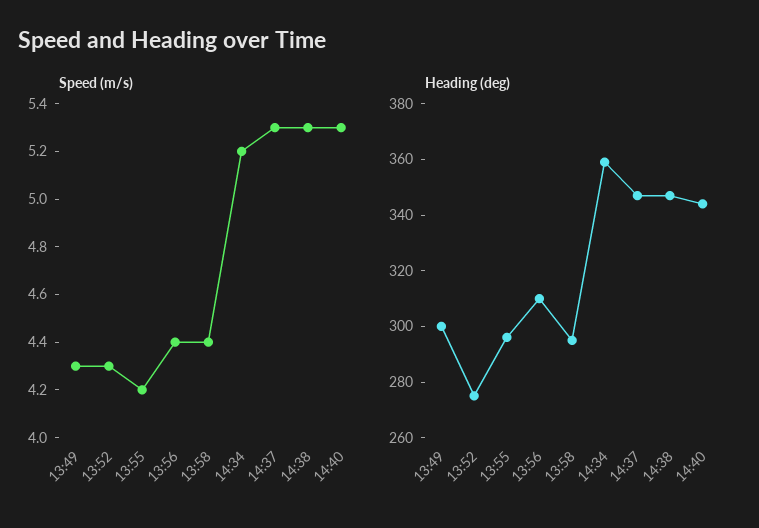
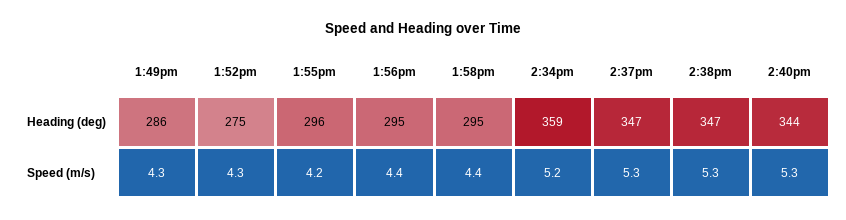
  {
    "Speed (m/s)": {
      "13:49": 4.3,
      "13:52": 4.3,
      "13:55": 4.2,
      "13:56": 4.4,
      "13:58": 4.4,
      "14:34": 5.2,
      "14:37": 5.3,
      "14:38": 5.3,
      "14:40": 5.3
    },
    "Heading (deg)": {
-     "13:49": 300,
+     "13:49": 286,
      "13:52": 275,
      "13:55": 296,
-     "13:56": 310,
+     "13:56": 295,
      "13:58": 295,
      "14:34": 359,
      "14:37": 347,
      "14:38": 347,
      "14:40": 344
    }
  }

